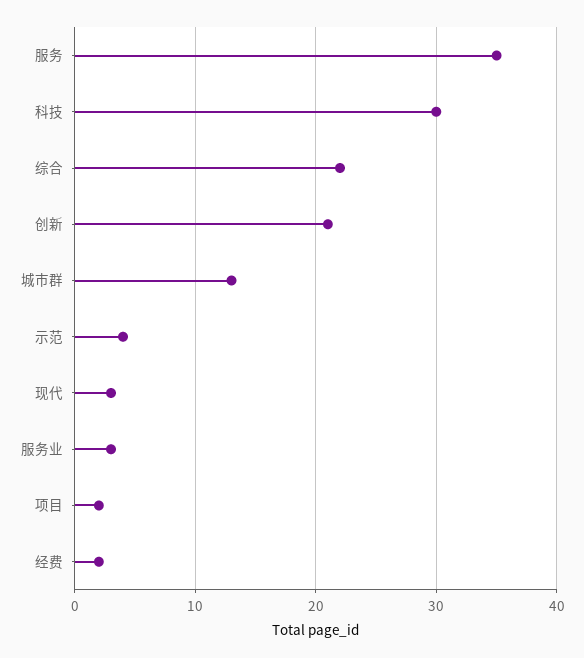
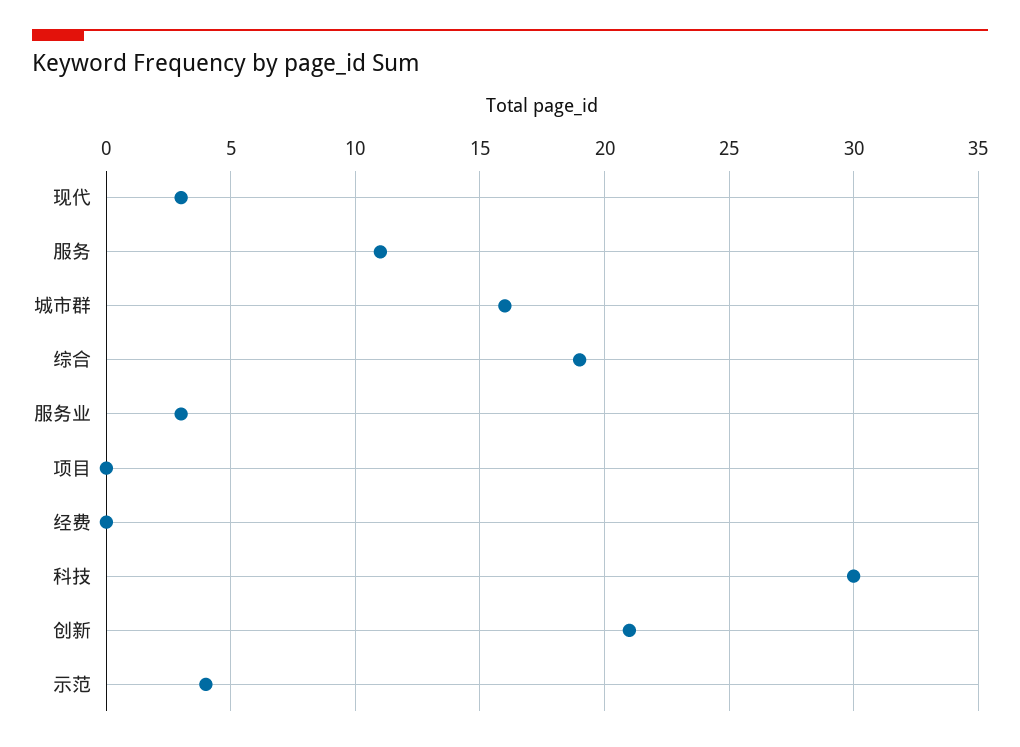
  {
-   "服务": 35,
+   "服务": 11,
    "科技": 30,
-   "综合": 22,
+   "综合": 19,
    "创新": 21,
-   "城市群": 13,
+   "城市群": 16,
    "示范": 4,
    "现代": 3,
    "服务业": 3,
-   "项目": 2,
+   "项目": 0,
-   "经费": 2
+   "经费": 0
  }

